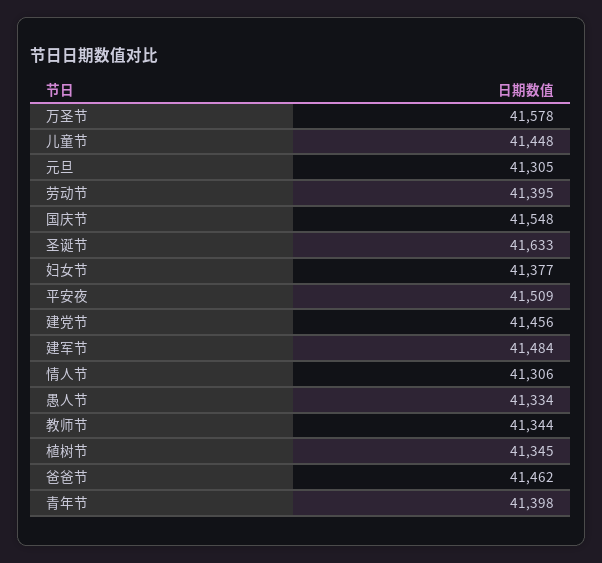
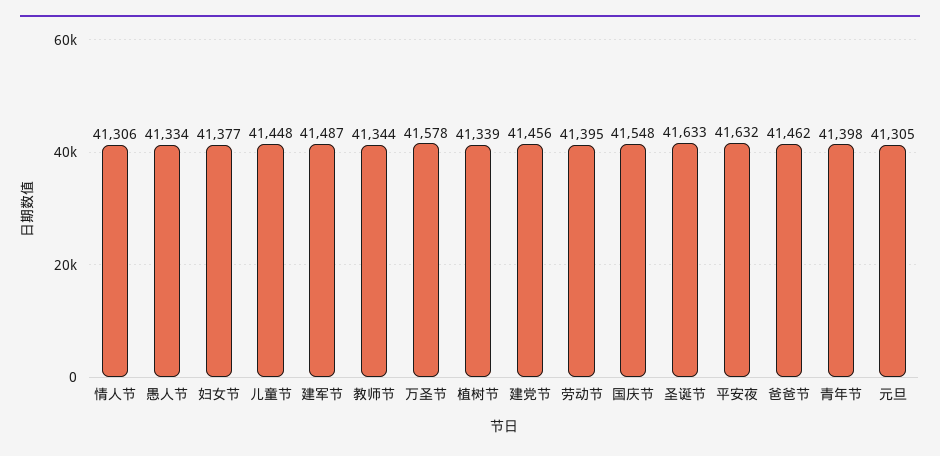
  {
    "万圣节": 41578,
    "儿童节": 41448,
    "元旦": 41305,
    "劳动节": 41395,
    "国庆节": 41548,
    "圣诞节": 41633,
    "妇女节": 41377,
-   "平安夜": 41509,
+   "平安夜": 41632,
    "建党节": 41456,
-   "建军节": 41484,
+   "建军节": 41487,
    "情人节": 41306,
    "愚人节": 41334,
    "教师节": 41344,
-   "植树节": 41345,
+   "植树节": 41339,
    "爸爸节": 41462,
    "青年节": 41398
  }

